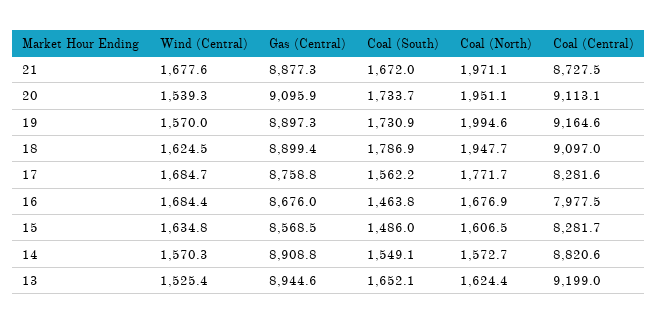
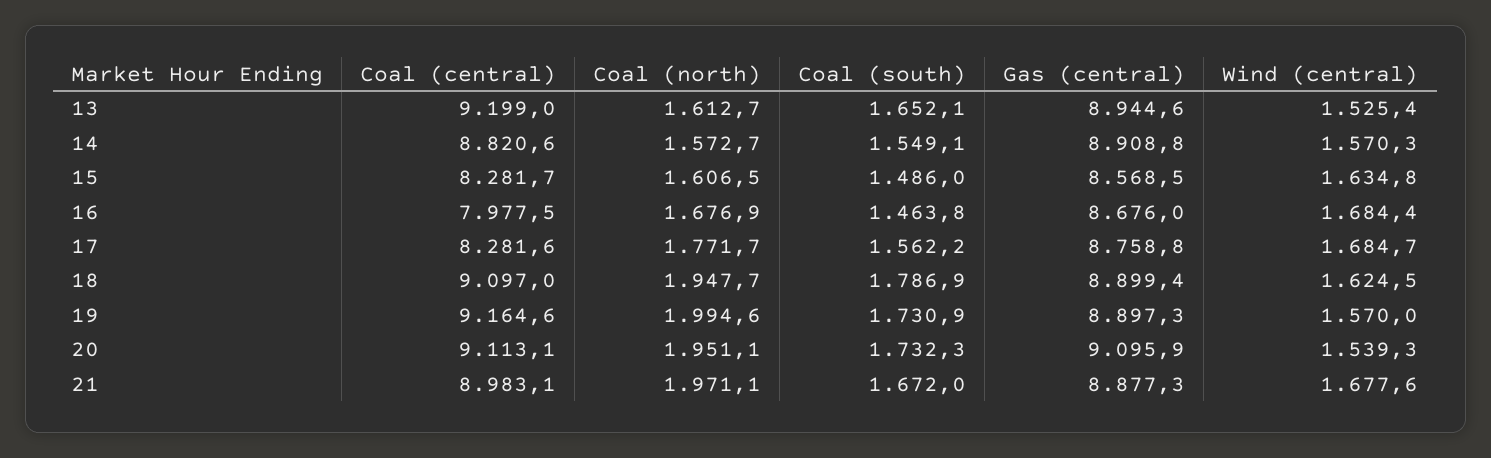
  {
    "Wind (Central)": {
      "21": 1677.6,
      "20": 1539.3,
      "19": 1570,
      "18": 1624.5,
      "17": 1684.7,
      "16": 1684.4,
      "15": 1634.8,
      "14": 1570.3,
      "13": 1525.4
    },
    "Gas (Central)": {
      "21": 8877.3,
      "20": 9095.9,
      "19": 8897.3,
      "18": 8899.4,
      "17": 8758.8,
      "16": 8676,
      "15": 8568.5,
      "14": 8908.8,
      "13": 8944.6
    },
    "Coal (South)": {
      "21": 1672,
-     "20": 1733.7,
+     "20": 1732.3,
      "19": 1730.9,
      "18": 1786.9,
      "17": 1562.2,
      "16": 1463.8,
      "15": 1486,
      "14": 1549.1,
      "13": 1652.1
    },
    "Coal (North)": {
      "21": 1971.1,
      "20": 1951.1,
      "19": 1994.6,
      "18": 1947.7,
      "17": 1771.7,
      "16": 1676.9,
      "15": 1606.5,
      "14": 1572.7,
-     "13": 1624.4
+     "13": 1612.7
    },
    "Coal (Central)": {
-     "21": 8727.5,
+     "21": 8983.1,
      "20": 9113.1,
      "19": 9164.6,
      "18": 9097,
      "17": 8281.6,
      "16": 7977.5,
      "15": 8281.7,
      "14": 8820.6,
      "13": 9199
    }
  }

